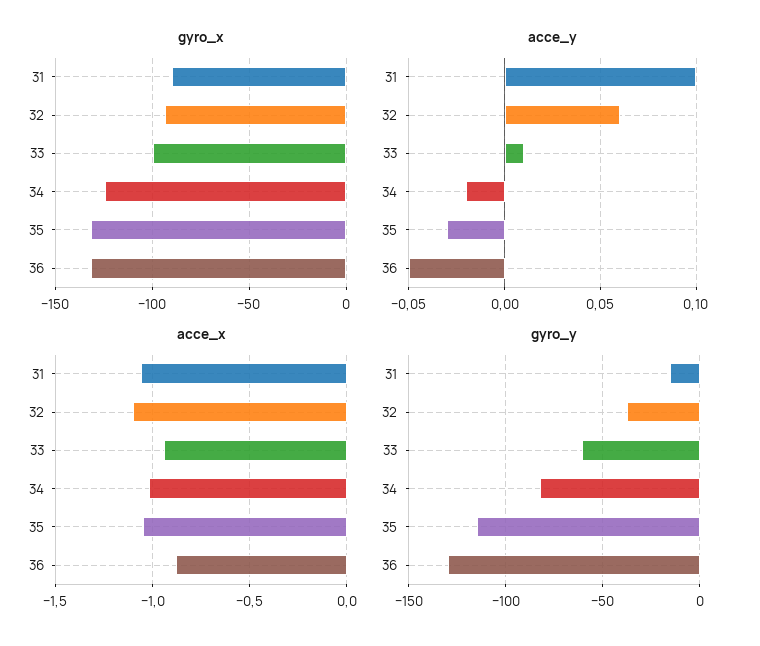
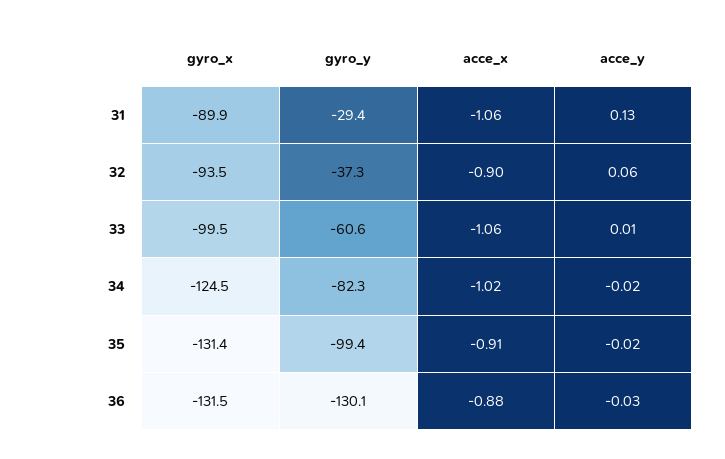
  {
    "gyro_x": {
      "31": -89.9,
      "32": -93.5,
      "33": -99.5,
      "34": -124.5,
      "35": -131.4,
      "36": -131.5
    },
    "acce_y": {
-     "31": 0.1,
+     "31": 0.13,
      "32": 0.06,
      "33": 0.01,
      "34": -0.02,
-     "35": -0.03,
+     "35": -0.02,
-     "36": -0.05
+     "36": -0.03
    },
    "acce_x": {
      "31": -1.06,
-     "32": -1.1,
+     "32": -0.9,
-     "33": -0.95,
+     "33": -1.06,
      "34": -1.02,
-     "35": -1.05,
+     "35": -0.91,
      "36": -0.88
    },
    "gyro_y": {
-     "31": -15,
+     "31": -29.4,
      "32": -37.3,
      "33": -60.6,
      "34": -82.3,
-     "35": -115,
+     "35": -99.4,
      "36": -130.1
    }
  }

